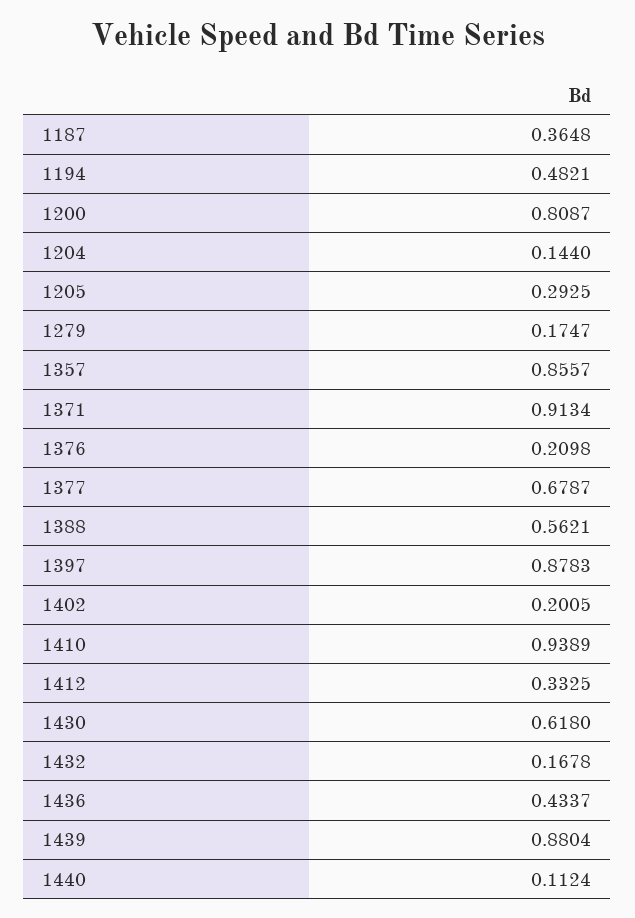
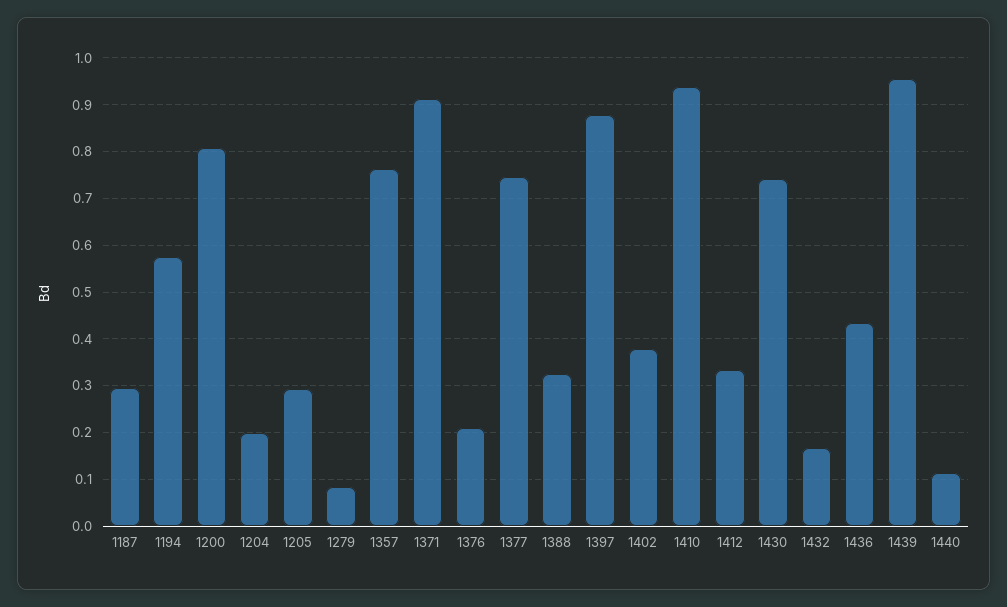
  {
-   "1187": 0.3648,
+   "1187": 0.3,
-   "1194": 0.4821,
+   "1194": 0.58,
    "1200": 0.8087,
-   "1204": 0.144,
+   "1204": 0.2,
    "1205": 0.2925,
-   "1279": 0.1747,
+   "1279": 0.08,
-   "1357": 0.8557,
+   "1357": 0.76,
    "1371": 0.9134,
    "1376": 0.2098,
-   "1377": 0.6787,
+   "1377": 0.74,
-   "1388": 0.5621,
+   "1388": 0.32,
    "1397": 0.8783,
-   "1402": 0.2005,
+   "1402": 0.38,
    "1410": 0.9389,
    "1412": 0.3325,
-   "1430": 0.618,
+   "1430": 0.74,
    "1432": 0.1678,
    "1436": 0.4337,
-   "1439": 0.8804,
+   "1439": 0.96,
    "1440": 0.1124
  }

